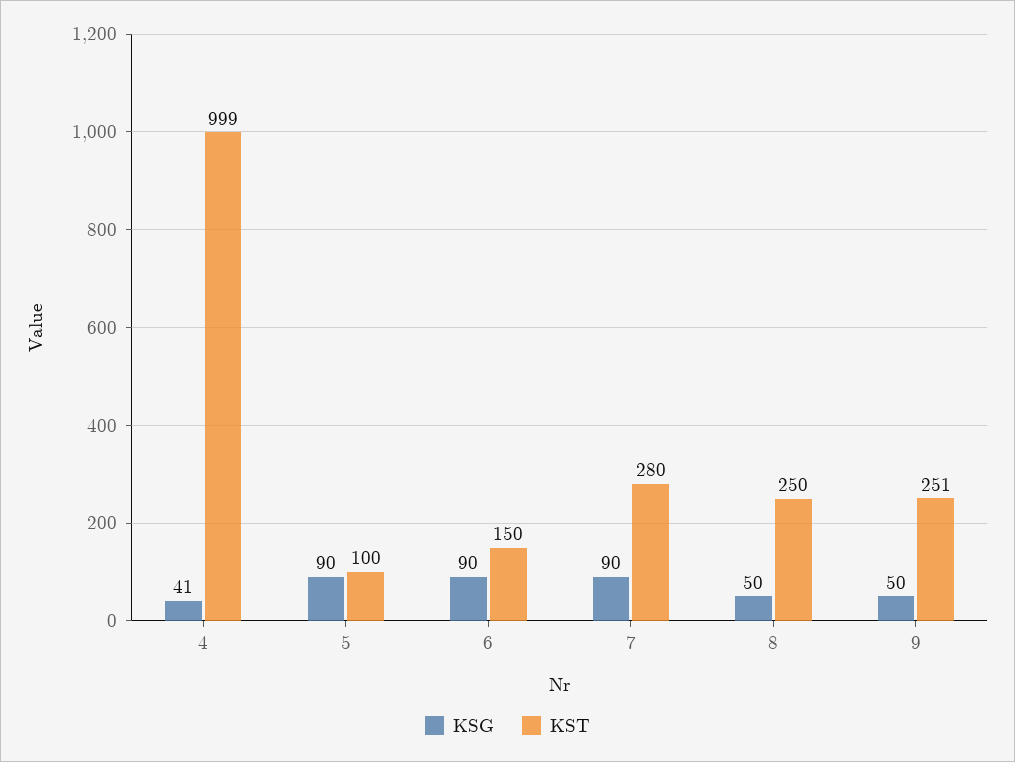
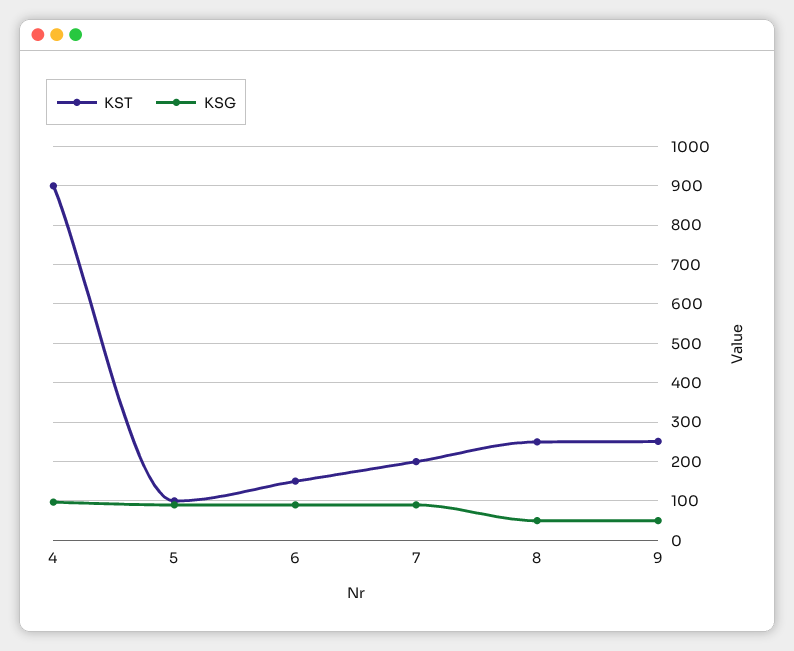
  {
    "KSG": {
-     "4": 41,
+     "4": 100,
      "5": 90,
      "6": 90,
      "7": 90,
      "8": 50,
      "9": 50
    },
    "KST": {
-     "4": 999,
+     "4": 900,
      "5": 100,
      "6": 150,
-     "7": 280,
+     "7": 200,
      "8": 250,
      "9": 251
    }
  }

